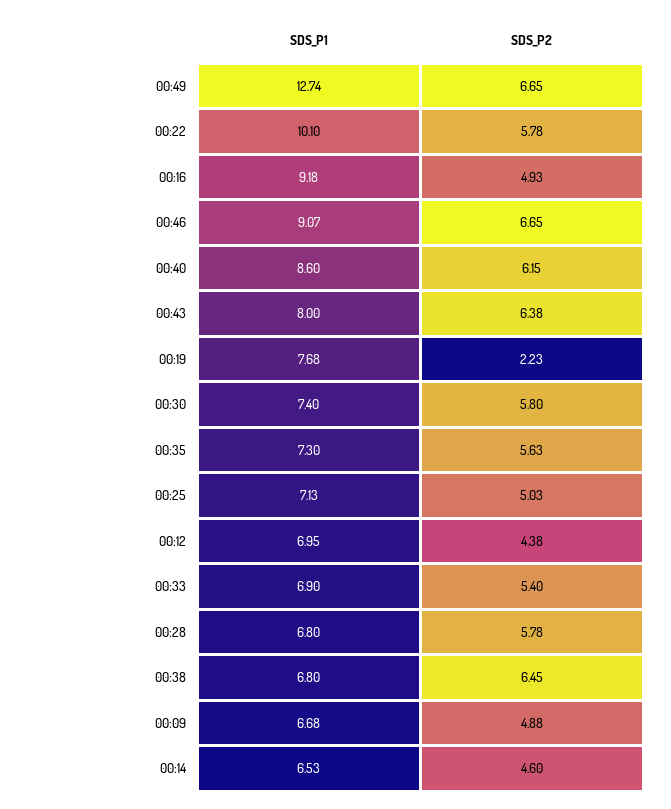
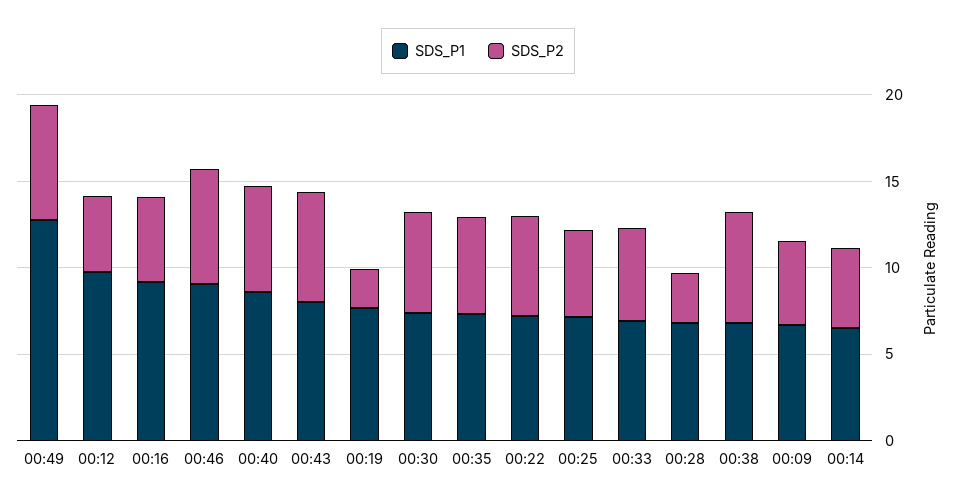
  {
    "SDS_P1": {
      "00:49": 12.74,
-     "00:22": 10.1,
+     "00:22": 7,
      "00:16": 9.18,
      "00:46": 9.07,
      "00:40": 8.6,
      "00:43": 8,
      "00:19": 7.68,
      "00:30": 7.4,
      "00:35": 7.3,
      "00:25": 7.13,
-     "00:12": 6.95,
+     "00:12": 10,
      "00:33": 6.9,
      "00:28": 6.8,
      "00:38": 6.8,
      "00:09": 6.68,
      "00:14": 6.53
    },
    "SDS_P2": {
      "00:49": 6.65,
      "00:22": 5.78,
      "00:16": 4.93,
      "00:46": 6.65,
      "00:40": 6.15,
      "00:43": 6.38,
      "00:19": 2.23,
      "00:30": 5.8,
      "00:35": 5.63,
      "00:25": 5.03,
      "00:12": 4.38,
      "00:33": 5.4,
-     "00:28": 5.78,
+     "00:28": 3,
      "00:38": 6.45,
      "00:09": 4.88,
      "00:14": 4.6
    }
  }

